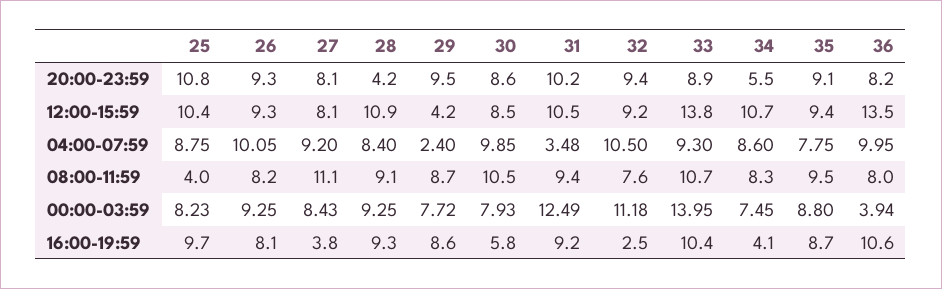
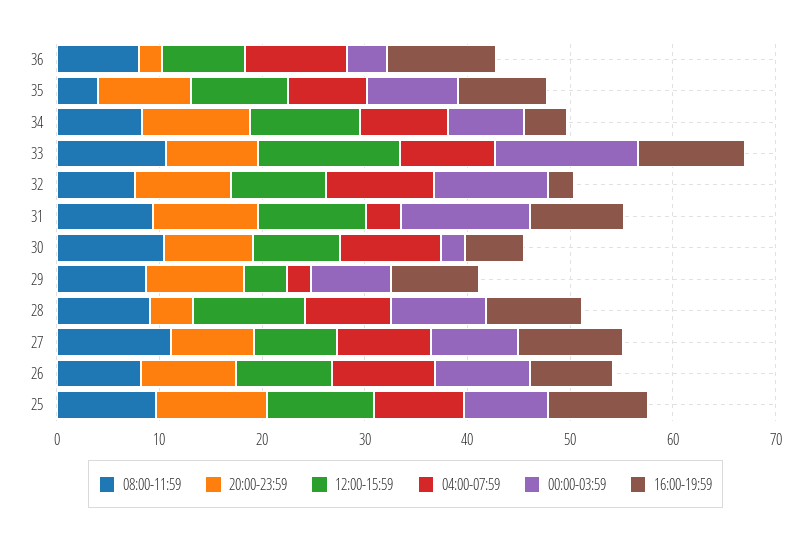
  {
    "20:00-23:59": {
      "25": 10.8,
      "26": 9.3,
      "27": 8.1,
      "28": 4.2,
      "29": 9.5,
      "30": 8.6,
      "31": 10.2,
      "32": 9.4,
      "33": 8.9,
-     "34": 5.5,
+     "34": 10,
      "35": 9.1,
-     "36": 8.2
+     "36": 2
    },
    "12:00-15:59": {
      "25": 10.4,
      "26": 9.3,
      "27": 8.1,
      "28": 10.9,
      "29": 4.2,
      "30": 8.5,
      "31": 10.5,
      "32": 9.2,
      "33": 13.8,
      "34": 10.7,
      "35": 9.4,
-     "36": 13.5
+     "36": 8
    },
    "04:00-07:59": {
      "25": 8.75,
      "26": 10.05,
      "27": 9.2,
      "28": 8.4,
      "29": 2.4,
      "30": 9.85,
      "31": 3.48,
      "32": 10.5,
      "33": 9.3,
      "34": 8.6,
      "35": 7.75,
      "36": 9.95
    },
    "08:00-11:59": {
-     "25": 4,
+     "25": 10,
      "26": 8.2,
      "27": 11.1,
      "28": 9.1,
      "29": 8.7,
      "30": 10.5,
      "31": 9.4,
      "32": 7.6,
      "33": 10.7,
      "34": 8.3,
-     "35": 9.5,
+     "35": 4,
      "36": 8
    },
    "00:00-03:59": {
      "25": 8.23,
      "26": 9.25,
      "27": 8.43,
      "28": 9.25,
      "29": 7.72,
-     "30": 7.93,
+     "30": 2,
      "31": 12.49,
      "32": 11.18,
      "33": 13.95,
      "34": 7.45,
      "35": 8.8,
      "36": 3.94
    },
    "16:00-19:59": {
      "25": 9.7,
      "26": 8.1,
-     "27": 3.8,
+     "27": 10,
      "28": 9.3,
      "29": 8.6,
      "30": 5.8,
      "31": 9.2,
      "32": 2.5,
      "33": 10.4,
      "34": 4.1,
      "35": 8.7,
      "36": 10.6
    }
  }

